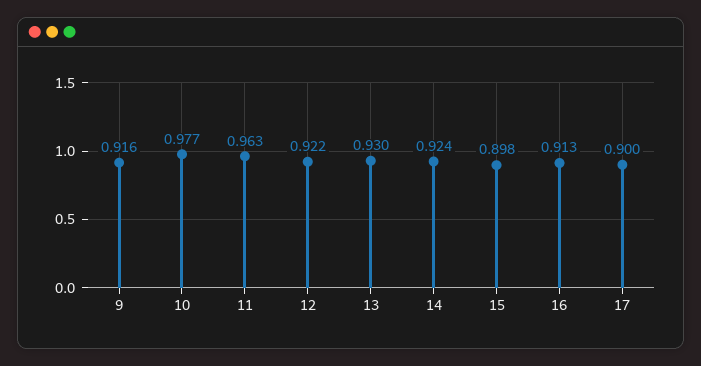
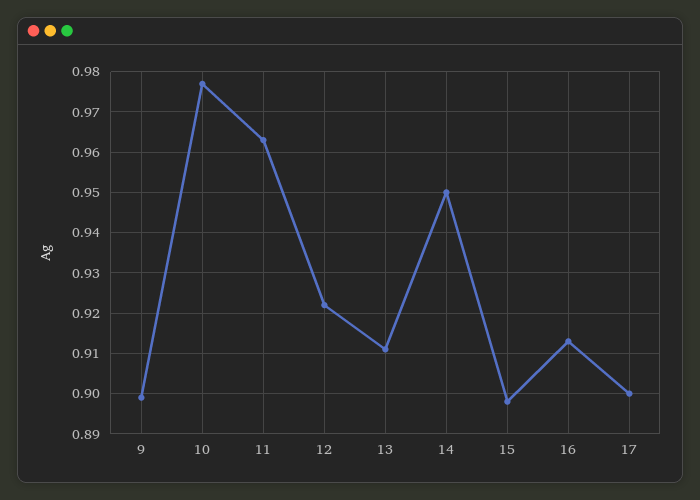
  {
-   "9": 0.916,
+   "9": 0.9,
    "10": 0.977,
    "11": 0.963,
    "12": 0.922,
-   "13": 0.93,
+   "13": 0.91,
-   "14": 0.924,
+   "14": 0.95,
    "15": 0.898,
    "16": 0.913,
    "17": 0.9
  }

